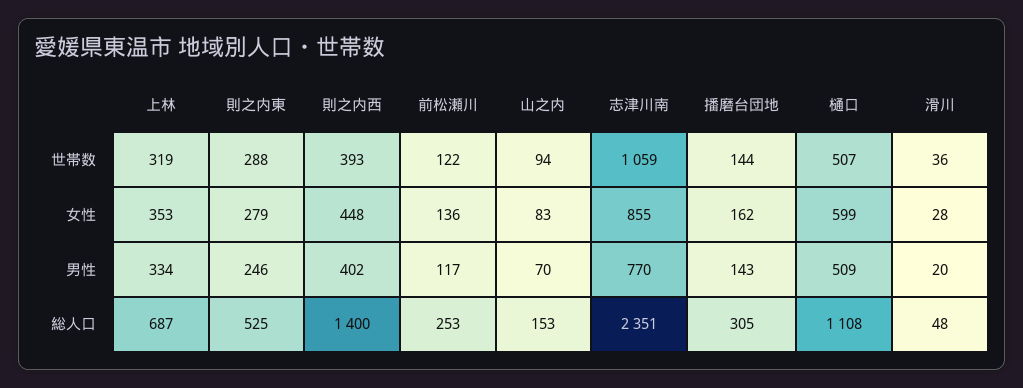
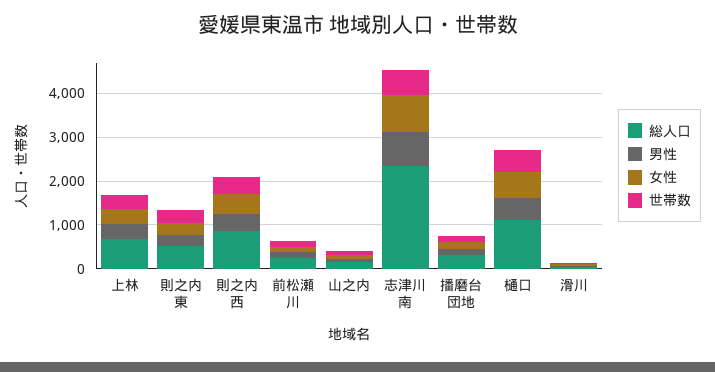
  {
    "世帯数": {
      "上林": 319,
      "則之内東": 288,
      "則之内西": 393,
      "前松瀬川": 122,
      "山之内": 94,
-     "志津川南": 1059,
+     "志津川南": 600,
      "播磨台団地": 144,
      "樋口": 507,
      "滑川": 36
    },
    "女性": {
      "上林": 353,
      "則之内東": 279,
      "則之内西": 448,
      "前松瀬川": 136,
      "山之内": 83,
      "志津川南": 855,
      "播磨台団地": 162,
      "樋口": 599,
      "滑川": 28
    },
    "男性": {
      "上林": 334,
      "則之内東": 246,
      "則之内西": 402,
      "前松瀬川": 117,
      "山之内": 70,
      "志津川南": 770,
      "播磨台団地": 143,
      "樋口": 509,
      "滑川": 20
    },
    "総人口": {
      "上林": 687,
      "則之内東": 525,
-     "則之内西": 1400,
+     "則之内西": 800,
      "前松瀬川": 253,
      "山之内": 153,
      "志津川南": 2351,
      "播磨台団地": 305,
      "樋口": 1108,
      "滑川": 48
    }
  }

